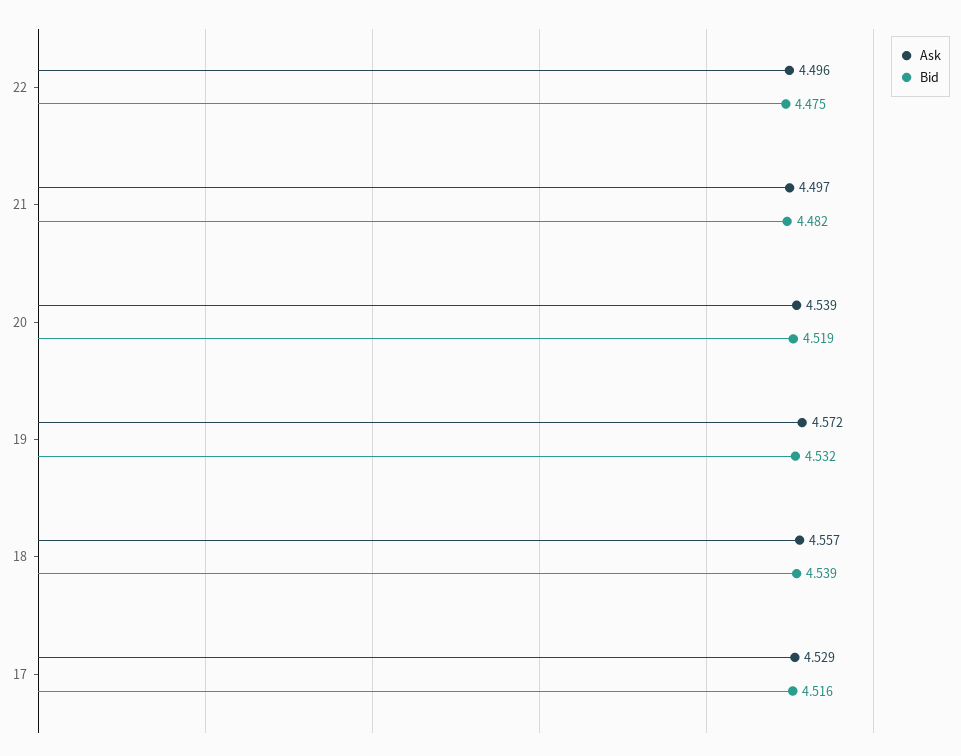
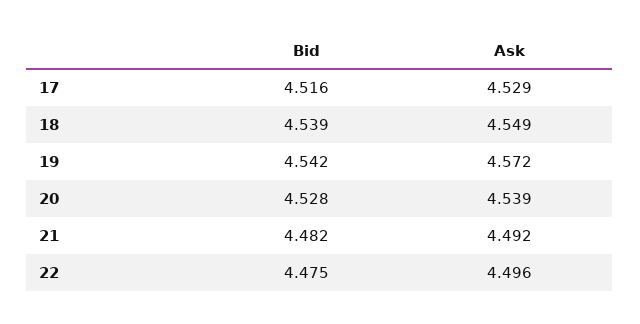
  {
    "Ask": {
      "22": 4.496,
-     "21": 4.497,
+     "21": 4.492,
      "20": 4.539,
      "19": 4.572,
-     "18": 4.557,
+     "18": 4.549,
      "17": 4.529
    },
    "Bid": {
      "22": 4.475,
      "21": 4.482,
-     "20": 4.519,
+     "20": 4.528,
-     "19": 4.532,
+     "19": 4.542,
      "18": 4.539,
      "17": 4.516
    }
  }

